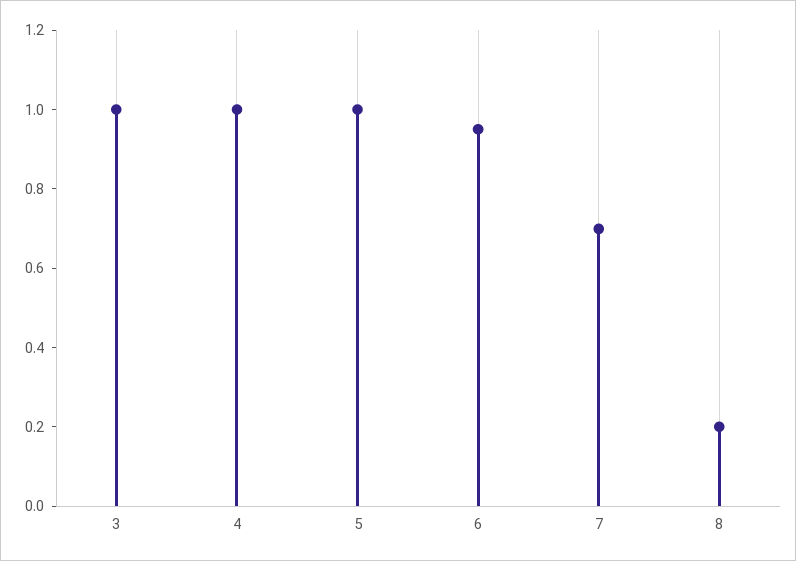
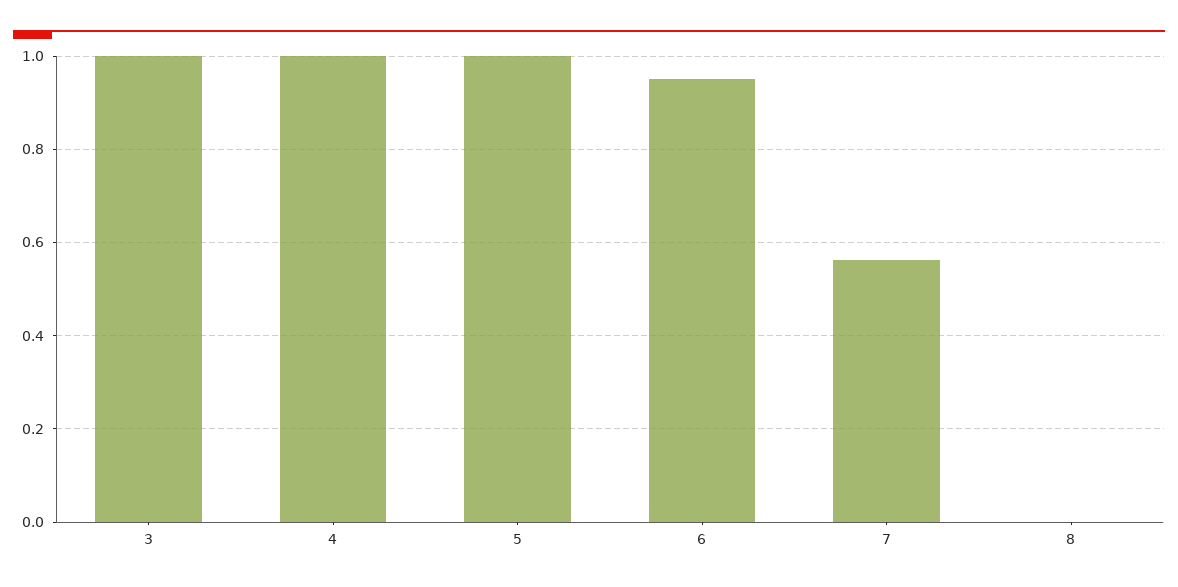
  {
    "3": 1,
    "4": 1,
    "5": 1,
    "6": 0.96,
-   "7": 0.7,
+   "7": 0.56,
-   "8": 0.2
+   "8": 0
  }

